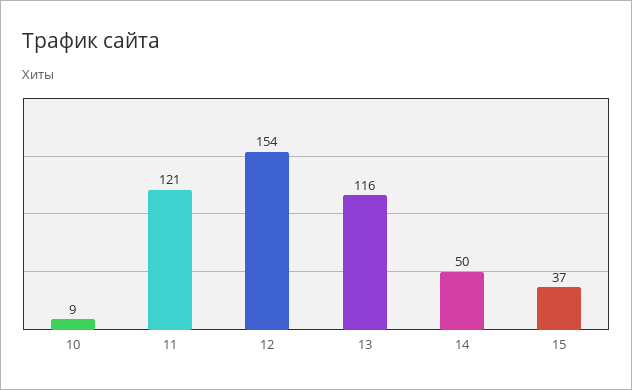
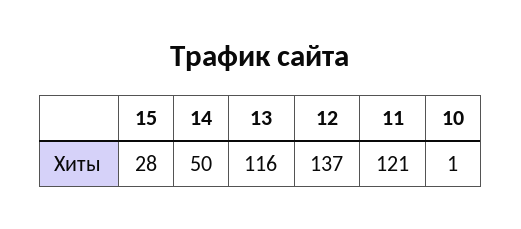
  {
-   "10": 9,
+   "10": 1,
    "11": 121,
-   "12": 154,
+   "12": 137,
    "13": 116,
    "14": 50,
-   "15": 37
+   "15": 28
  }

